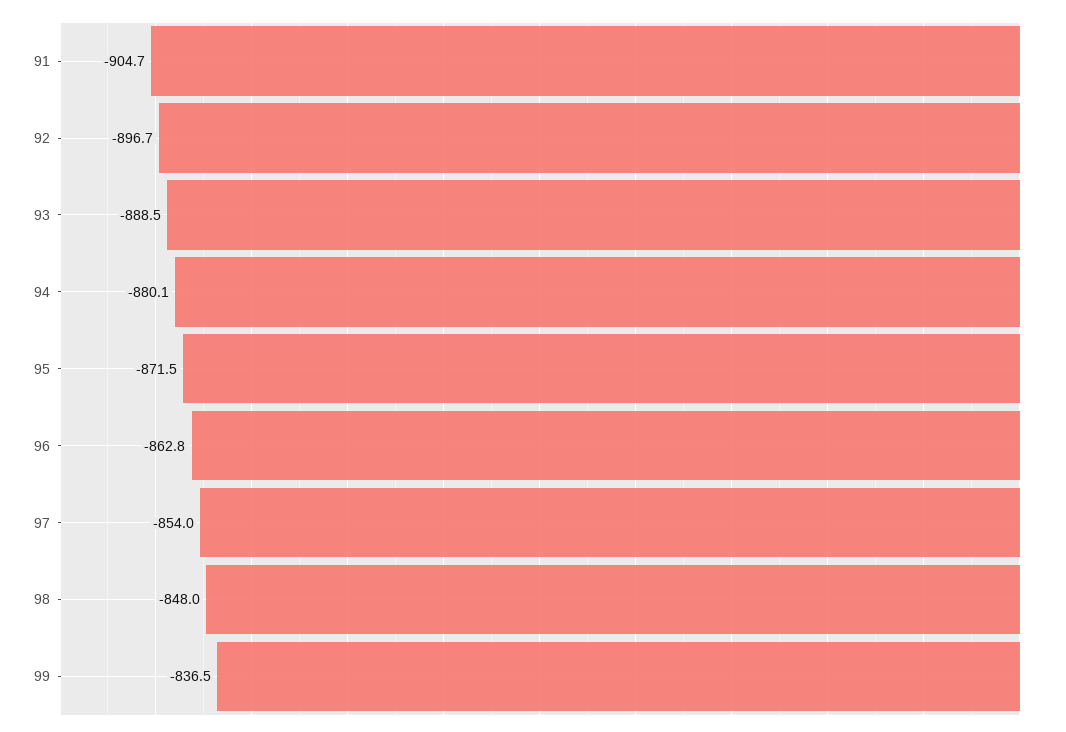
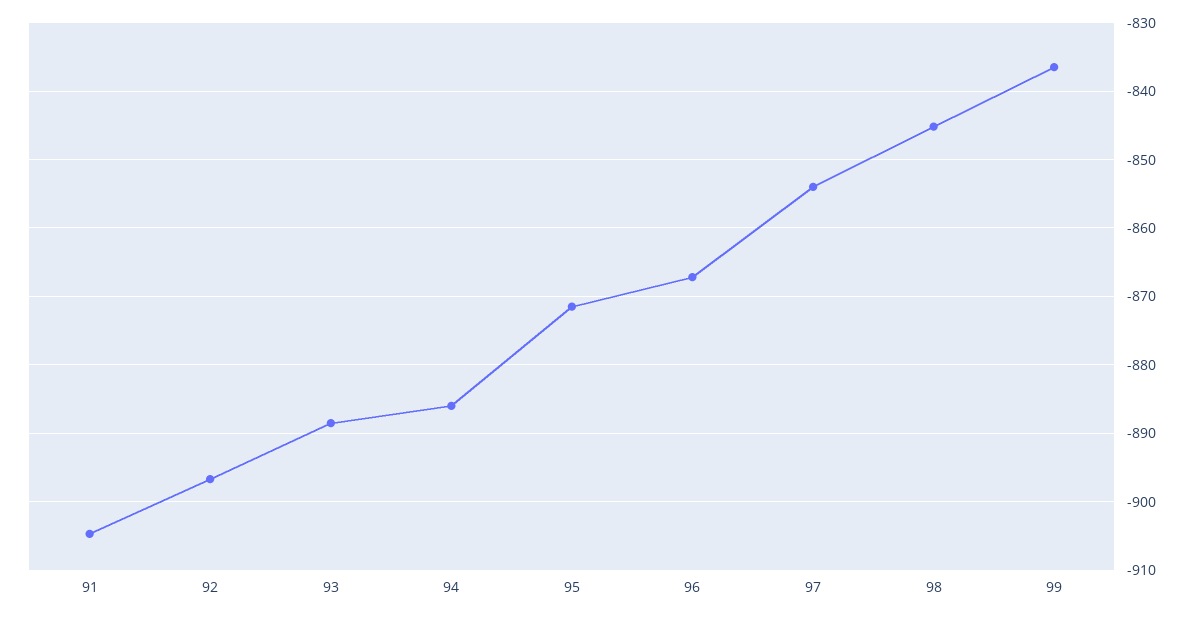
  {
    "91": -904.7,
    "92": -896.7,
    "93": -888.5,
-   "94": -880.1,
+   "94": -886,
    "95": -871.5,
-   "96": -862.8,
+   "96": -867,
    "97": -854,
-   "98": -848,
+   "98": -845,
    "99": -836.5
  }

